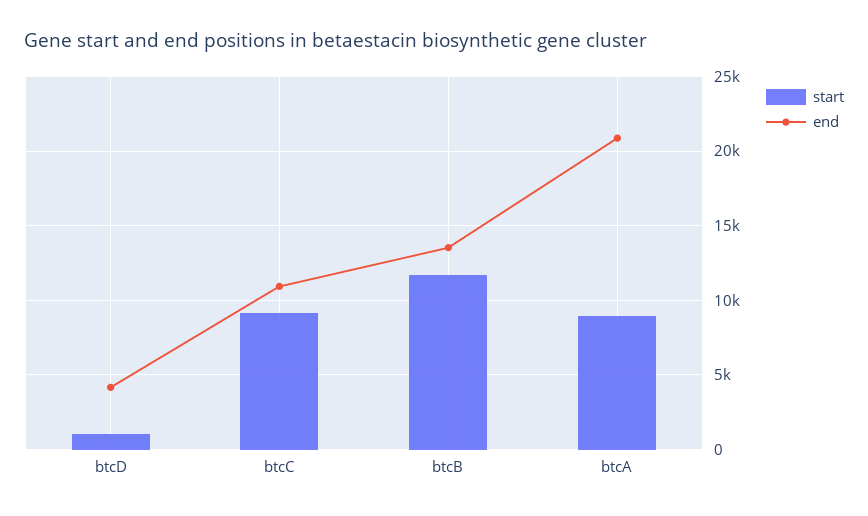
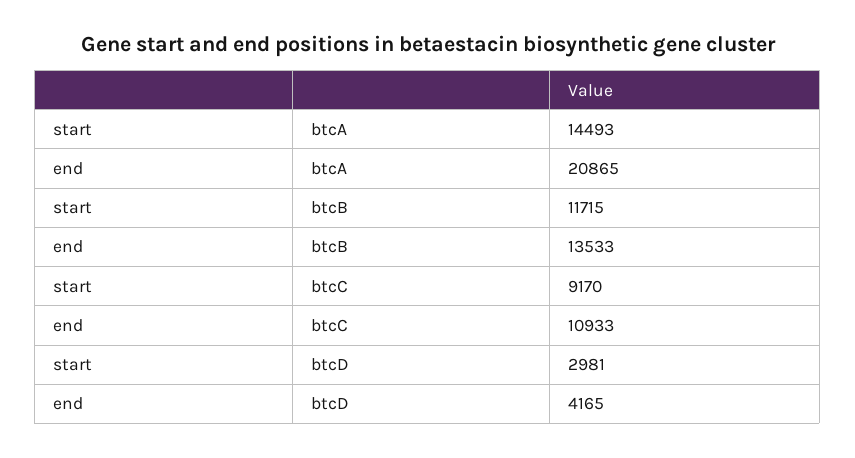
  {
    "start": {
-     "btcD": 1000,
+     "btcD": 2981,
      "btcC": 9170,
      "btcB": 11715,
-     "btcA": 9000
+     "btcA": 14493
    },
    "end": {
      "btcD": 4165,
      "btcC": 10933,
      "btcB": 13533,
      "btcA": 20865
    }
  }

